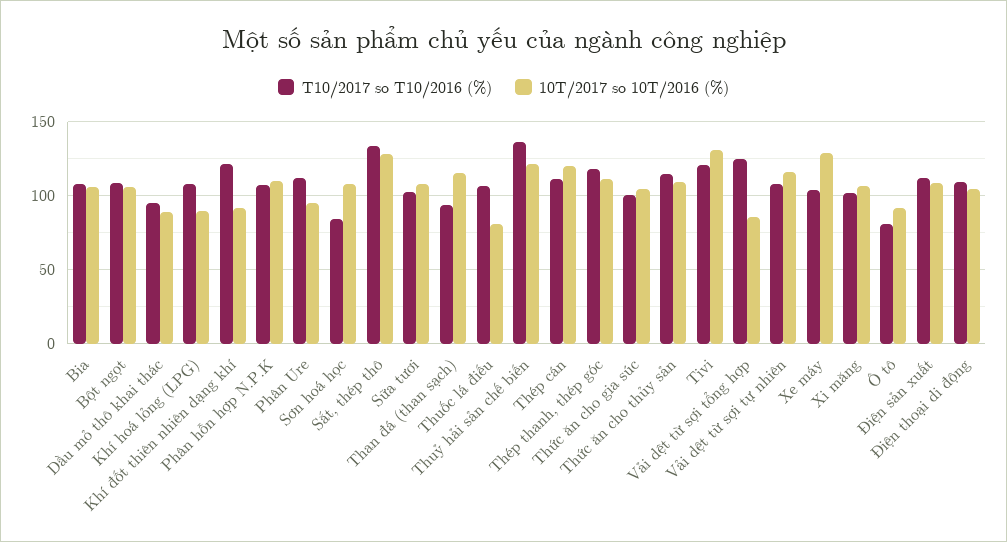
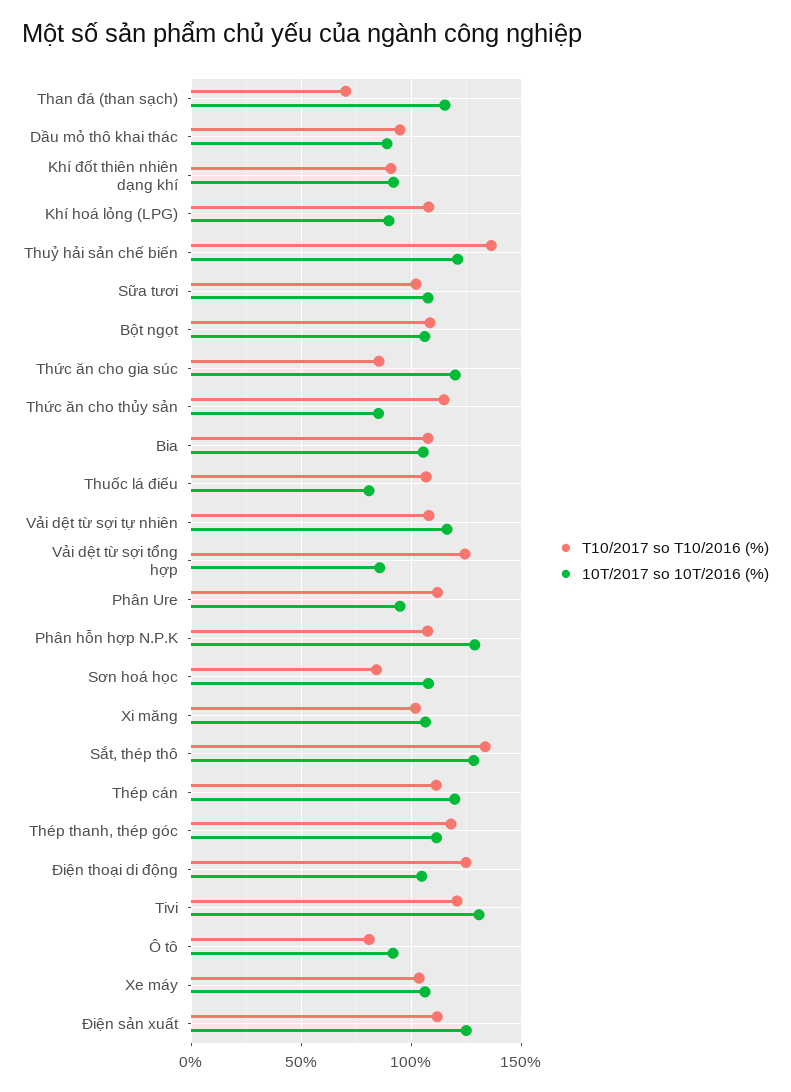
  {
    "T10/2017 so T10/2016 (%)": {
      "Bia": 110,
      "Bột ngọt": 110,
      "Dầu mỏ thô khai thác": 95,
      "Khí hoá lỏng (LPG)": 110,
-     "Khí đốt thiên nhiên dạng khí": 120,
+     "Khí đốt thiên nhiên dạng khí": 90,
      "Phân hỗn hợp N.P.K": 105,
      "Phân Ure": 110,
      "Sơn hoá học": 85,
      "Sắt, thép thô": 135,
      "Sữa tươi": 100,
-     "Than đá (than sạch)": 95,
+     "Than đá (than sạch)": 70,
      "Thuốc lá điếu": 105,
      "Thuỷ hải sản chế biến": 135,
      "Thép cán": 110,
      "Thép thanh, thép góc": 120,
-     "Thức ăn cho gia súc": 100,
+     "Thức ăn cho gia súc": 85,
      "Thức ăn cho thủy sản": 115,
      "Tivi": 120,
      "Vải dệt từ sợi tổng hợp": 125,
      "Vải dệt từ sợi tự nhiên": 110,
      "Xe máy": 105,
      "Xi măng": 100,
      "Ô tô": 80,
      "Điện sản xuất": 110,
-     "Điện thoại di động": 110
+     "Điện thoại di động": 125
    },
    "10T/2017 so 10T/2016 (%)": {
      "Bia": 105,
      "Bột ngọt": 105,
      "Dầu mỏ thô khai thác": 90,
      "Khí hoá lỏng (LPG)": 90,
      "Khí đốt thiên nhiên dạng khí": 90,
-     "Phân hỗn hợp N.P.K": 110,
+     "Phân hỗn hợp N.P.K": 130,
      "Phân Ure": 95,
      "Sơn hoá học": 110,
      "Sắt, thép thô": 130,
      "Sữa tươi": 110,
      "Than đá (than sạch)": 115,
      "Thuốc lá điếu": 80,
      "Thuỷ hải sản chế biến": 120,
      "Thép cán": 120,
      "Thép thanh, thép góc": 110,
-     "Thức ăn cho gia súc": 105,
+     "Thức ăn cho gia súc": 120,
-     "Thức ăn cho thủy sản": 110,
+     "Thức ăn cho thủy sản": 85,
      "Tivi": 130,
      "Vải dệt từ sợi tổng hợp": 85,
      "Vải dệt từ sợi tự nhiên": 115,
-     "Xe máy": 130,
+     "Xe máy": 105,
      "Xi măng": 105,
      "Ô tô": 90,
-     "Điện sản xuất": 110,
+     "Điện sản xuất": 125,
      "Điện thoại di động": 105
    }
  }

